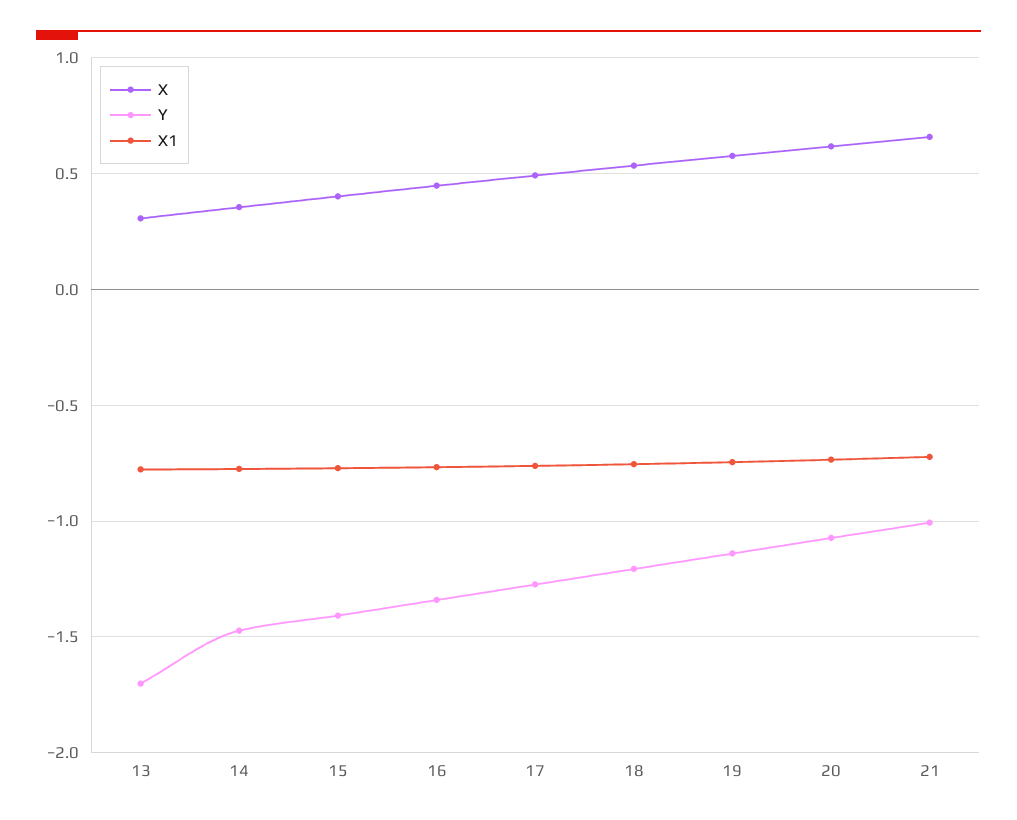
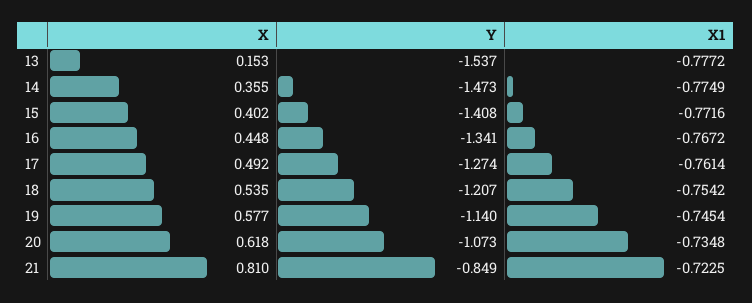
  {
    "X": {
-     "13": 0.3,
+     "13": 0.153,
      "14": 0.355,
      "15": 0.402,
      "16": 0.448,
      "17": 0.492,
      "18": 0.535,
      "19": 0.577,
      "20": 0.618,
-     "21": 0.65
+     "21": 0.81
    },
    "Y": {
-     "13": -1.7,
+     "13": -1.537,
      "14": -1.473,
      "15": -1.408,
      "16": -1.341,
      "17": -1.274,
      "18": -1.207,
      "19": -1.14,
      "20": -1.073,
-     "21": -1
+     "21": -0.849
    },
    "X1": {
      "13": -0.7772,
      "14": -0.7749,
      "15": -0.7716,
      "16": -0.7672,
      "17": -0.7614,
      "18": -0.7542,
      "19": -0.7454,
      "20": -0.7348,
      "21": -0.7225
    }
  }

